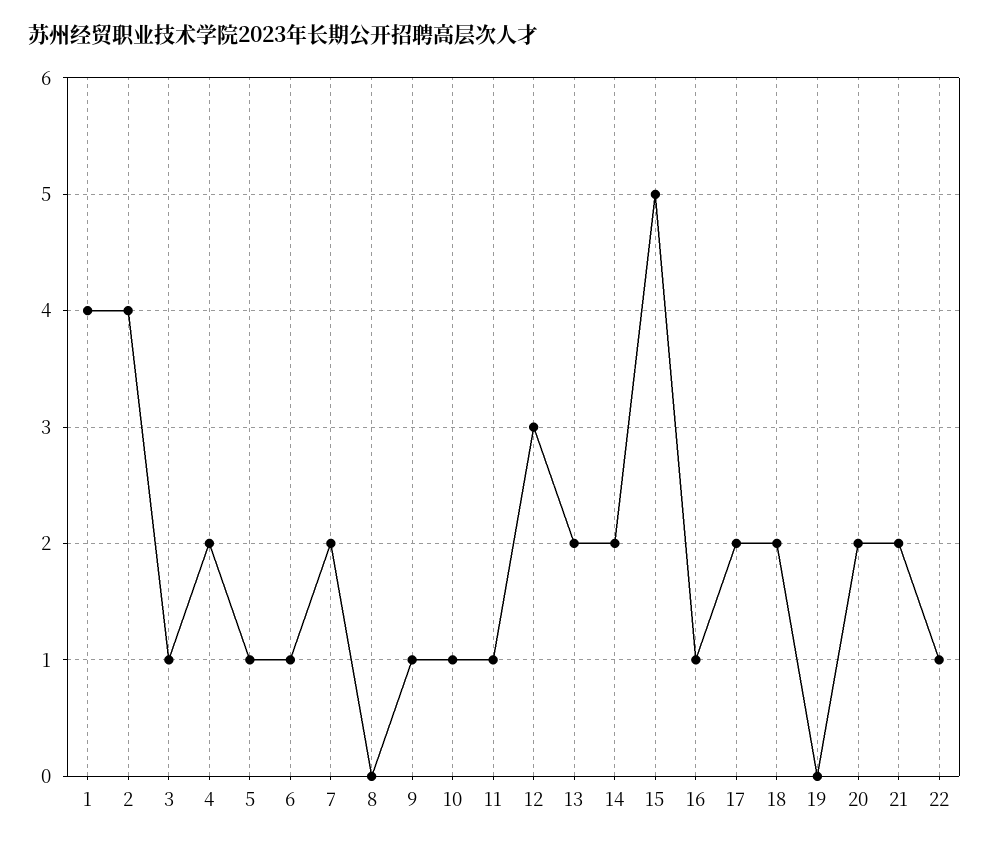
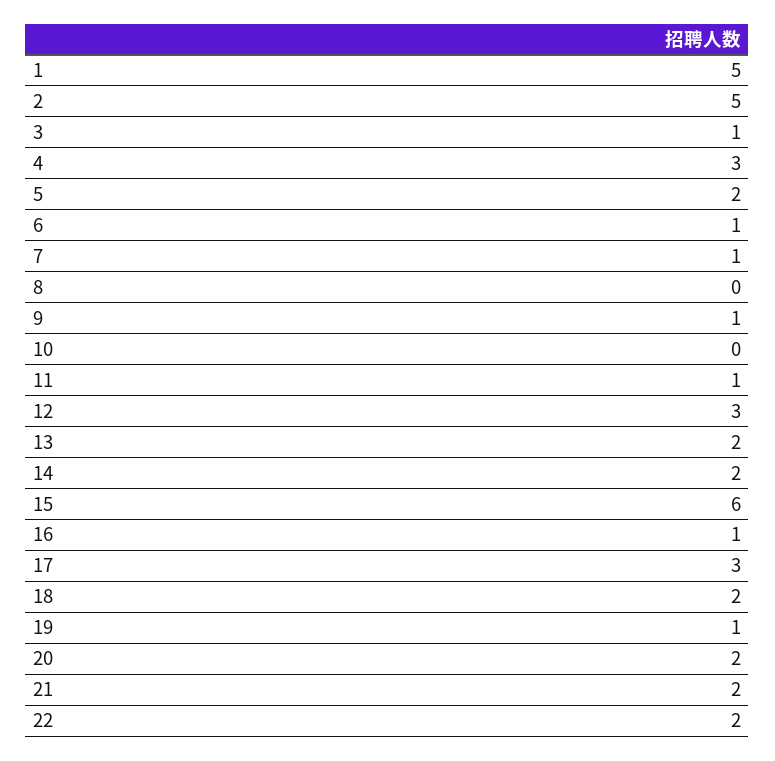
  {
-   "1": 4,
+   "1": 5,
-   "2": 4,
+   "2": 5,
    "3": 1,
-   "4": 2,
+   "4": 3,
-   "5": 1,
+   "5": 2,
    "6": 1,
-   "7": 2,
+   "7": 1,
    "8": 0,
    "9": 1,
-   "10": 1,
+   "10": 0,
    "11": 1,
    "12": 3,
    "13": 2,
    "14": 2,
-   "15": 5,
+   "15": 6,
    "16": 1,
-   "17": 2,
+   "17": 3,
    "18": 2,
-   "19": 0,
+   "19": 1,
    "20": 2,
    "21": 2,
-   "22": 1
+   "22": 2
  }

